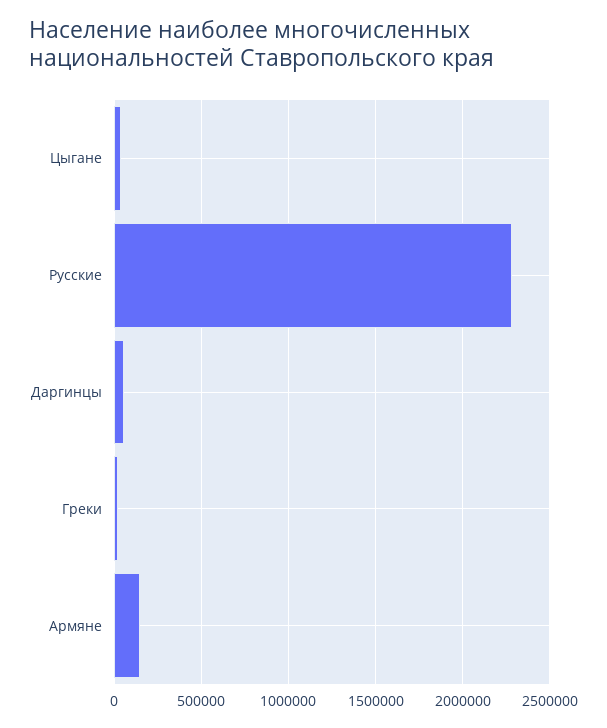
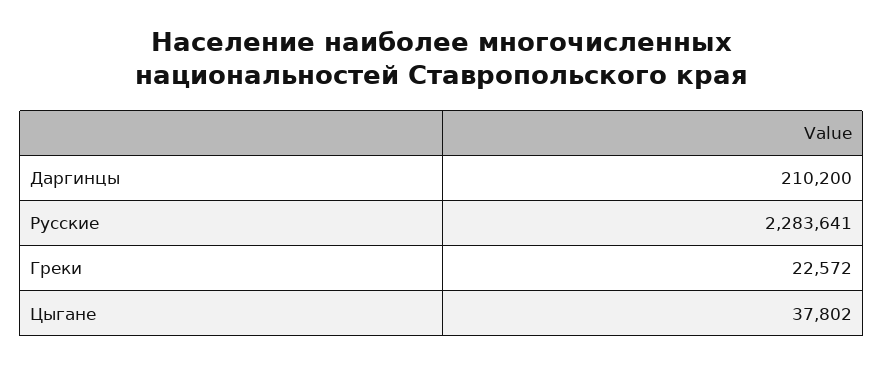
  {
    "Цыгане": 37802,
    "Русские": 2283641,
-   "Даргинцы": 50000,
+   "Даргинцы": 210200,
-   "Греки": 22572,
+   "Греки": 22572
-   "Армяне": 150000
  }

